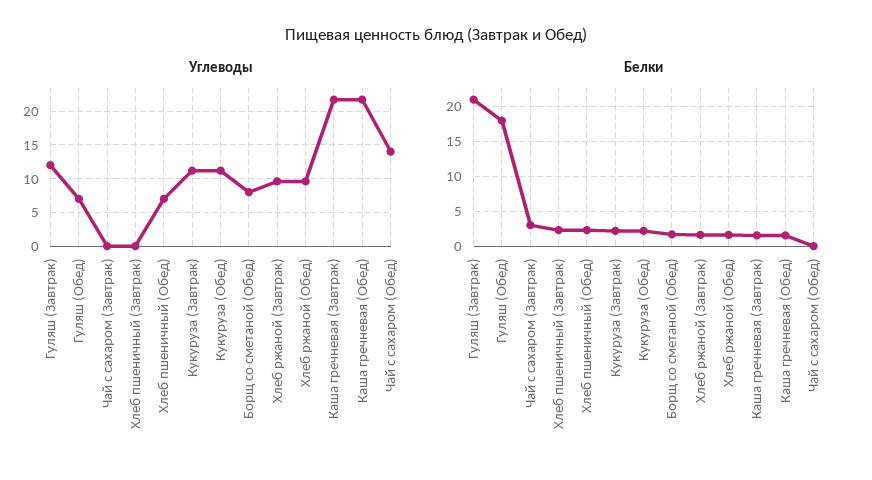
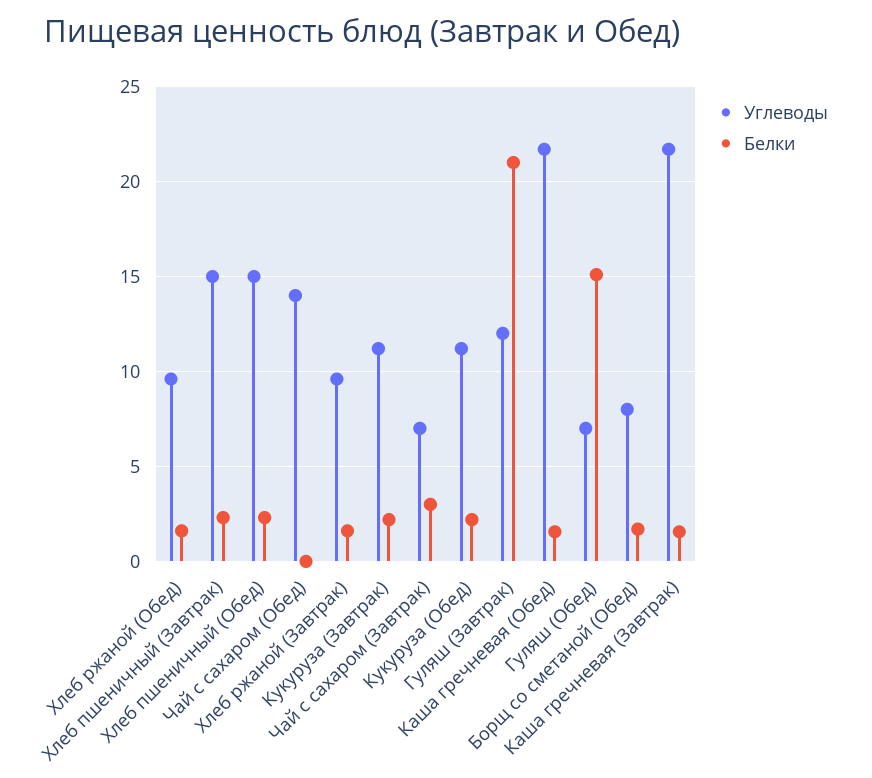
  {
    "Углеводы": {
      "Гуляш (Завтрак)": 12,
      "Гуляш (Обед)": 7,
-     "Чай с сахаром (Завтрак)": 0,
+     "Чай с сахаром (Завтрак)": 7,
-     "Хлеб пшеничный (Завтрак)": 0,
+     "Хлеб пшеничный (Завтрак)": 15,
-     "Хлеб пшеничный (Обед)": 7,
+     "Хлеб пшеничный (Обед)": 15,
      "Кукуруза (Завтрак)": 11,
      "Кукуруза (Обед)": 11,
      "Борщ со сметаной (Обед)": 8,
      "Хлеб ржаной (Завтрак)": 9.5,
      "Хлеб ржаной (Обед)": 9.5,
      "Каша гречневая (Завтрак)": 21.5,
      "Каша гречневая (Обед)": 21.5,
      "Чай с сахаром (Обед)": 14
    },
    "Белки": {
      "Гуляш (Завтрак)": 21,
-     "Гуляш (Обед)": 18,
+     "Гуляш (Обед)": 15,
      "Чай с сахаром (Завтрак)": 3,
      "Хлеб пшеничный (Завтрак)": 2.5,
      "Хлеб пшеничный (Обед)": 2.5,
      "Кукуруза (Завтрак)": 2,
      "Кукуруза (Обед)": 2,
      "Борщ со сметаной (Обед)": 1.5,
      "Хлеб ржаной (Завтрак)": 1.5,
      "Хлеб ржаной (Обед)": 1.5,
      "Каша гречневая (Завтрак)": 1.5,
      "Каша гречневая (Обед)": 1.5,
      "Чай с сахаром (Обед)": 0
    }
  }

